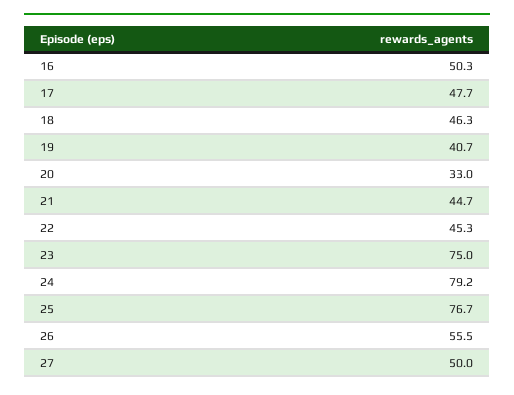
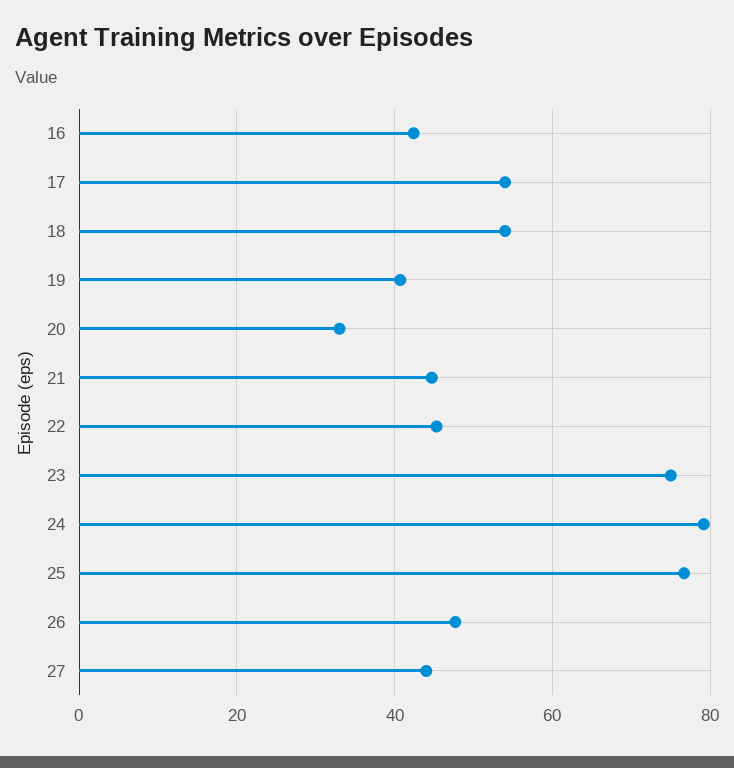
  {
-   "16": 50.3,
+   "16": 42,
-   "17": 47.7,
+   "17": 54,
-   "18": 46.3,
+   "18": 54,
    "19": 40.7,
    "20": 33,
    "21": 44.7,
    "22": 45.3,
    "23": 75,
    "24": 79.2,
    "25": 76.7,
-   "26": 55.5,
+   "26": 48,
-   "27": 50
+   "27": 44
  }

